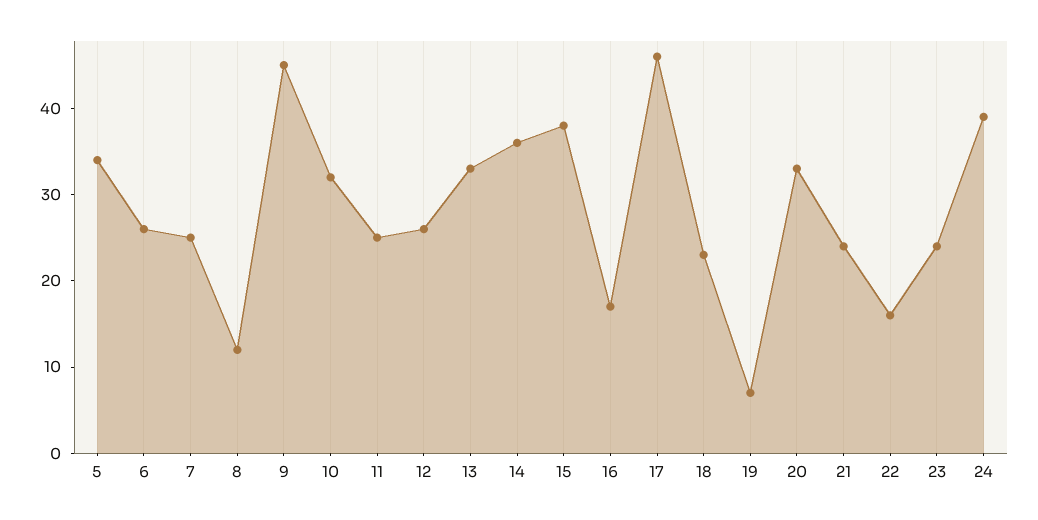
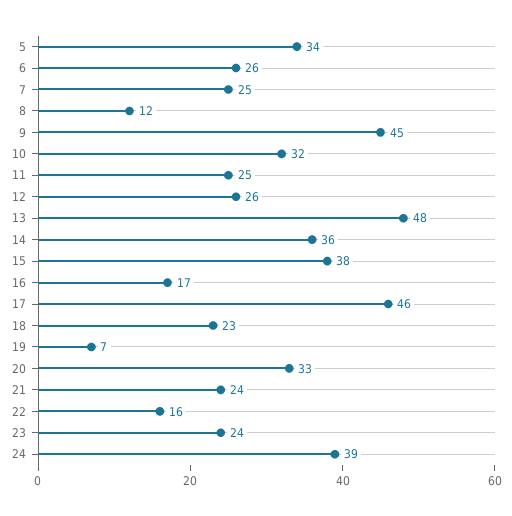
  {
    "5": 34,
    "6": 26,
    "7": 25,
    "8": 12,
    "9": 45,
    "10": 32,
    "11": 25,
    "12": 26,
-   "13": 33,
+   "13": 48,
    "14": 36,
    "15": 38,
    "16": 17,
    "17": 46,
    "18": 23,
    "19": 7,
    "20": 33,
    "21": 24,
    "22": 16,
    "23": 24,
    "24": 39
  }

